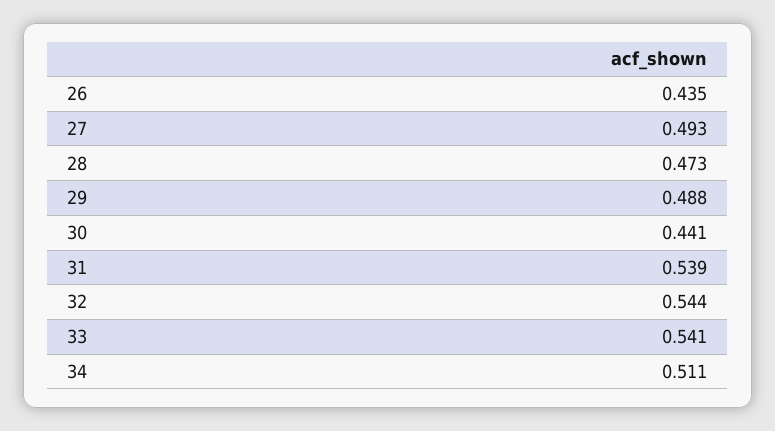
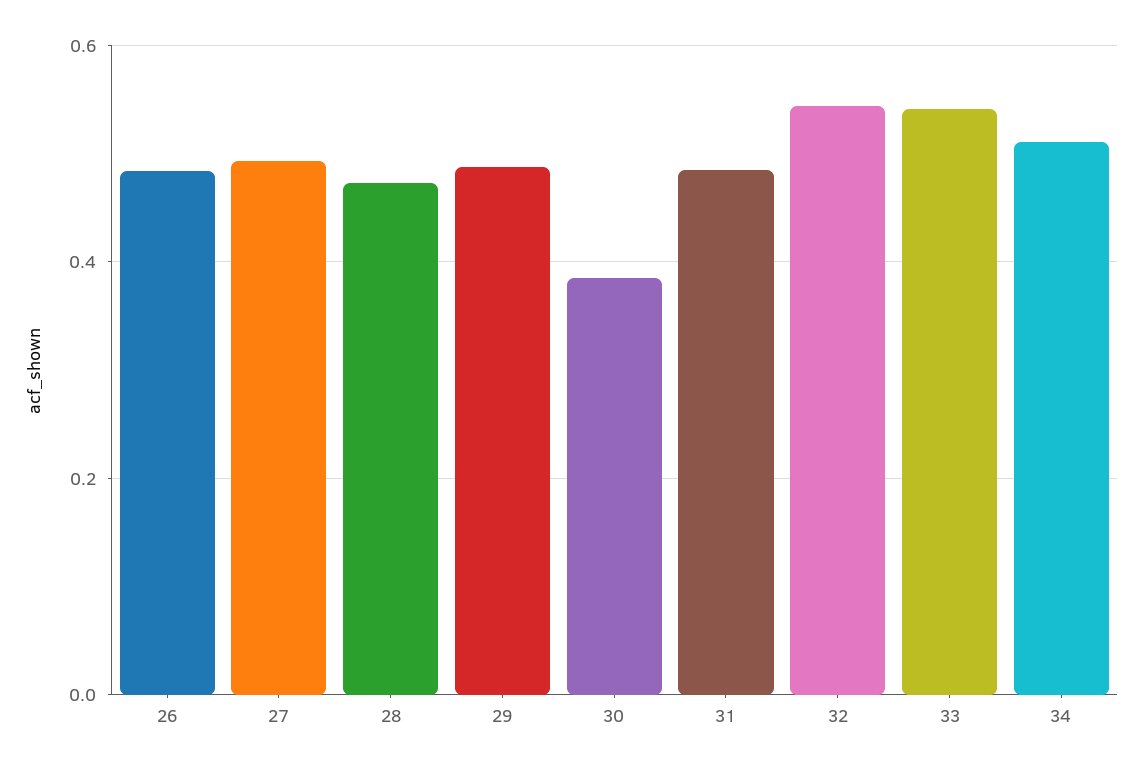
  {
-   "26": 0.435,
+   "26": 0.48,
    "27": 0.493,
    "28": 0.473,
    "29": 0.488,
-   "30": 0.441,
+   "30": 0.38,
-   "31": 0.539,
+   "31": 0.48,
    "32": 0.544,
    "33": 0.541,
    "34": 0.511
  }

